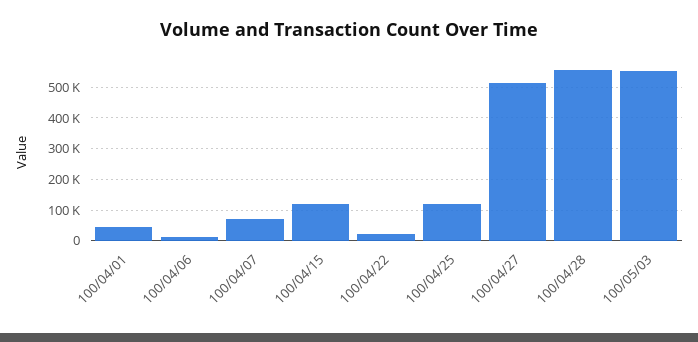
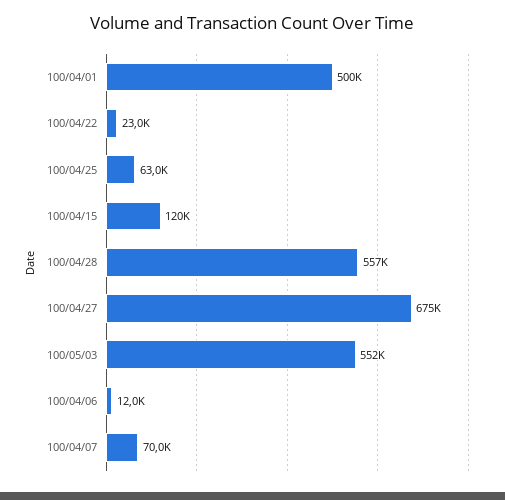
  {
-   "100/04/01": 40000,
+   "100/04/01": 500000,
    "100/04/06": 12000,
    "100/04/07": 70000,
    "100/04/15": 120000,
    "100/04/22": 23000,
-   "100/04/25": 120000,
+   "100/04/25": 63000,
-   "100/04/27": 520000,
+   "100/04/27": 675000,
    "100/04/28": 557000,
    "100/05/03": 552000
  }

